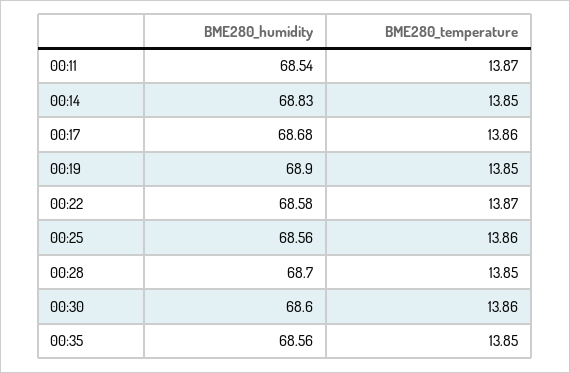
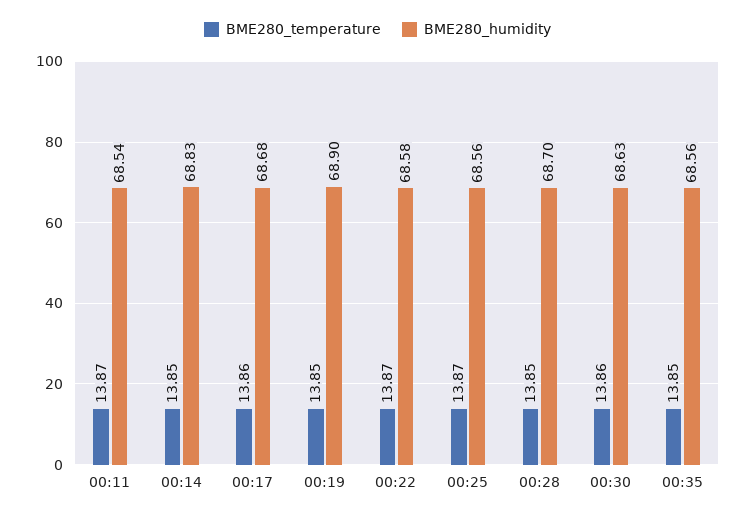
  {
    "BME280_humidity": {
      "00:11": 68.54,
      "00:14": 68.83,
      "00:17": 68.68,
      "00:19": 68.9,
      "00:22": 68.58,
      "00:25": 68.56,
      "00:28": 68.7,
-     "00:30": 68.6,
+     "00:30": 68.63,
      "00:35": 68.56
    },
    "BME280_temperature": {
      "00:11": 13.87,
      "00:14": 13.85,
      "00:17": 13.86,
      "00:19": 13.85,
      "00:22": 13.87,
-     "00:25": 13.86,
+     "00:25": 13.87,
      "00:28": 13.85,
      "00:30": 13.86,
      "00:35": 13.85
    }
  }

